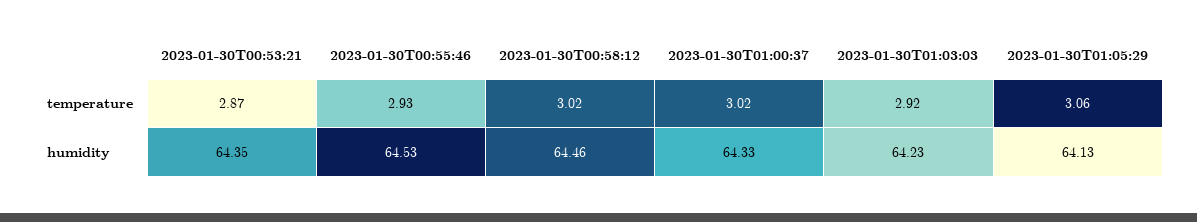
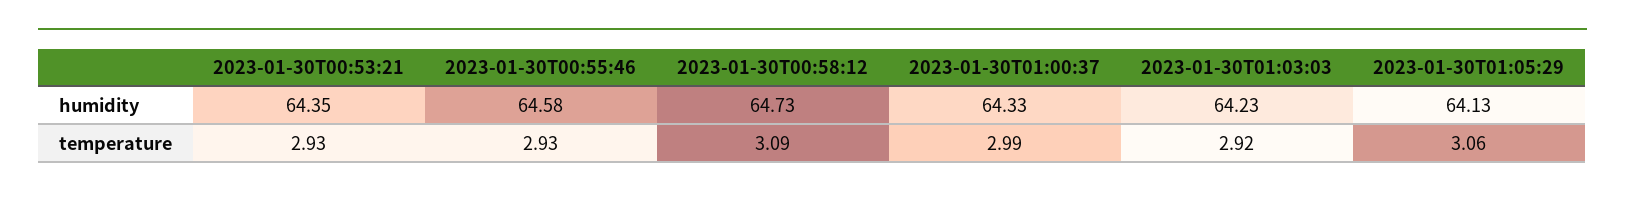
  {
    "2023-01-30T00:53:21": {
-     "temperature": 2.87,
+     "temperature": 2.93,
      "humidity": 64.35
    },
    "2023-01-30T00:55:46": {
      "temperature": 2.93,
-     "humidity": 64.53
+     "humidity": 64.58
    },
    "2023-01-30T00:58:12": {
-     "temperature": 3.02,
+     "temperature": 3.09,
-     "humidity": 64.46
+     "humidity": 64.73
    },
    "2023-01-30T01:00:37": {
-     "temperature": 3.02,
+     "temperature": 2.99,
      "humidity": 64.33
    },
    "2023-01-30T01:03:03": {
      "temperature": 2.92,
      "humidity": 64.23
    },
    "2023-01-30T01:05:29": {
      "temperature": 3.06,
      "humidity": 64.13
    }
  }

